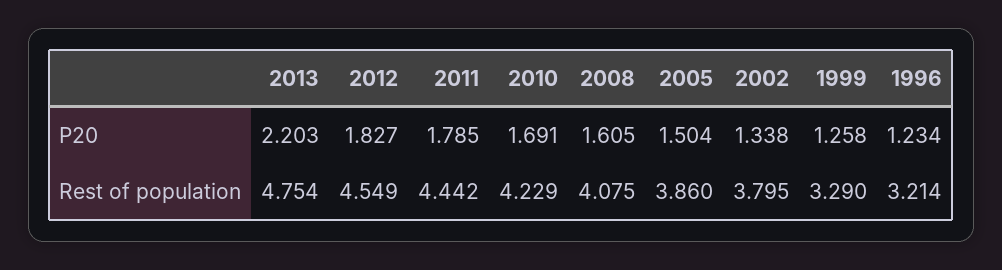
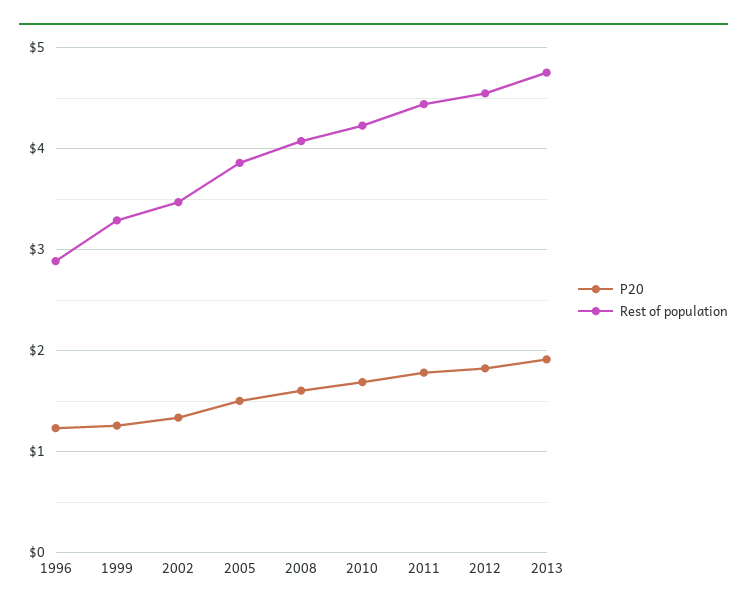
  {
    "P20": {
-     "2013": 2.203,
+     "2013": 1.9,
      "2012": 1.827,
      "2011": 1.785,
      "2010": 1.691,
      "2008": 1.605,
      "2005": 1.504,
      "2002": 1.338,
      "1999": 1.258,
      "1996": 1.234
    },
    "Rest of population": {
      "2013": 4.754,
      "2012": 4.549,
      "2011": 4.442,
      "2010": 4.229,
      "2008": 4.075,
      "2005": 3.86,
-     "2002": 3.795,
+     "2002": 3.5,
      "1999": 3.29,
-     "1996": 3.214
+     "1996": 2.9
    }
  }

